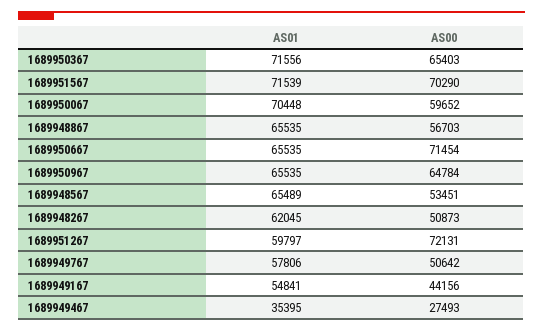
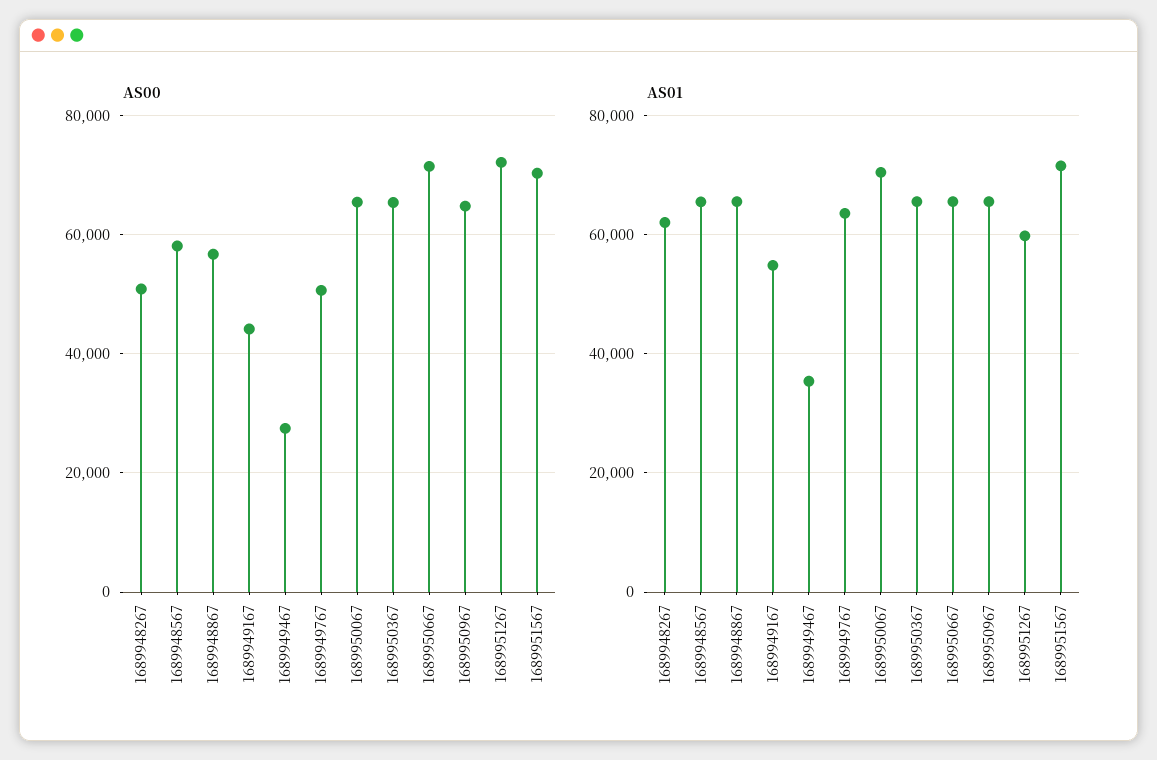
  {
    "AS01": {
-     "1689950367": 71556,
+     "1689950367": 66000,
      "1689951567": 71539,
      "1689950067": 70448,
      "1689948867": 65535,
      "1689950667": 65535,
      "1689950967": 65535,
      "1689948567": 65489,
      "1689948267": 62045,
      "1689951267": 59797,
-     "1689949767": 57806,
+     "1689949767": 64000,
      "1689949167": 54841,
      "1689949467": 35395
    },
    "AS00": {
      "1689950367": 65403,
      "1689951567": 70290,
-     "1689950067": 59652,
+     "1689950067": 66000,
      "1689948867": 56703,
      "1689950667": 71454,
      "1689950967": 64784,
-     "1689948567": 53451,
+     "1689948567": 58000,
      "1689948267": 50873,
      "1689951267": 72131,
      "1689949767": 50642,
      "1689949167": 44156,
      "1689949467": 27493
    }
  }

